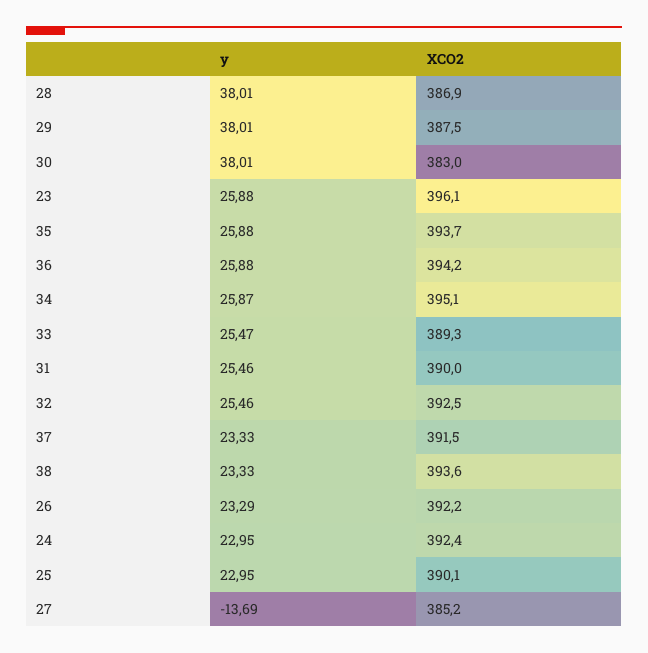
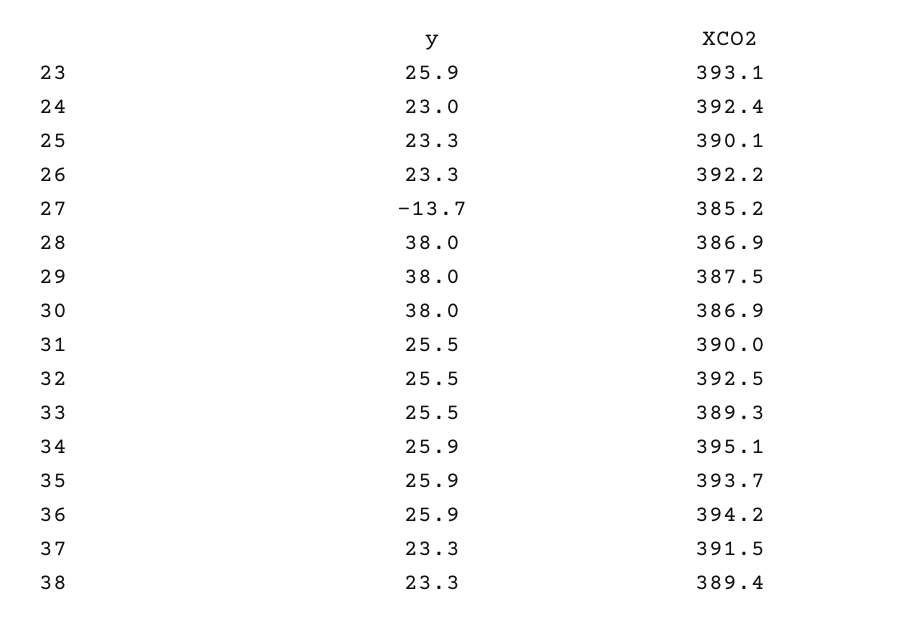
  {
    "y": {
      "28": 38.01,
      "29": 38.01,
      "30": 38.01,
      "23": 25.88,
      "35": 25.88,
      "36": 25.88,
      "34": 25.87,
      "33": 25.47,
      "31": 25.46,
      "32": 25.46,
      "37": 23.33,
      "38": 23.33,
      "26": 23.29,
      "24": 22.95,
-     "25": 22.95,
+     "25": 23.3,
      "27": -13.69
    },
    "XCO2": {
      "28": 386.9,
      "29": 387.5,
-     "30": 383,
+     "30": 386.9,
-     "23": 396.1,
+     "23": 393.1,
      "35": 393.7,
      "36": 394.2,
      "34": 395.1,
      "33": 389.3,
      "31": 390,
      "32": 392.5,
      "37": 391.5,
-     "38": 393.6,
+     "38": 389.4,
      "26": 392.2,
      "24": 392.4,
      "25": 390.1,
      "27": 385.2
    }
  }

